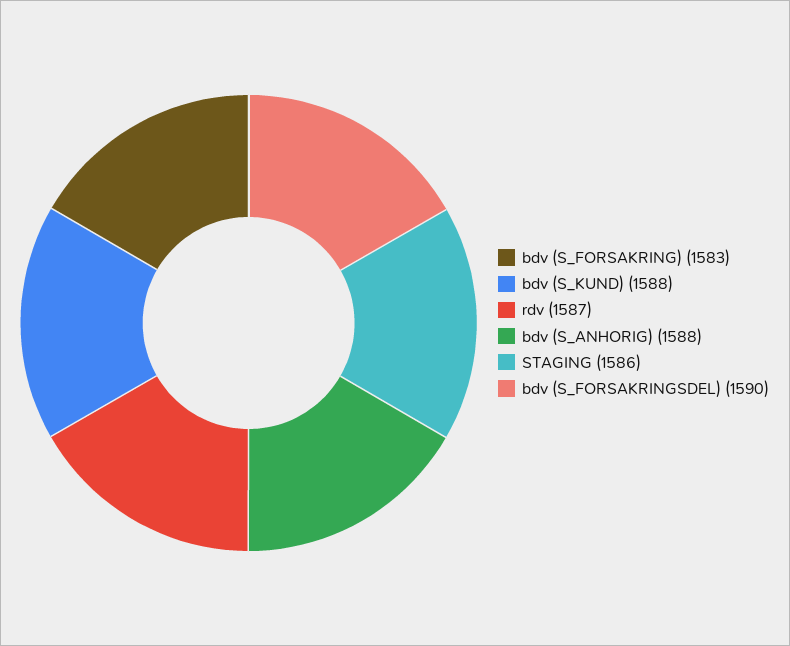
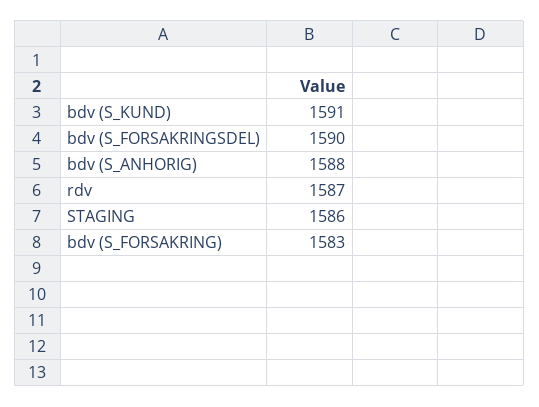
  {
    "bdv (S_FORSAKRING)": 1583,
-   "bdv (S_KUND)": 1588,
+   "bdv (S_KUND)": 1591,
    "rdv": 1587,
    "bdv (S_ANHORIG)": 1588,
    "STAGING": 1586,
    "bdv (S_FORSAKRINGSDEL)": 1590
  }

